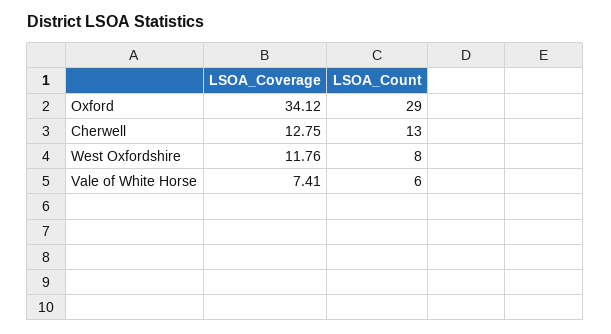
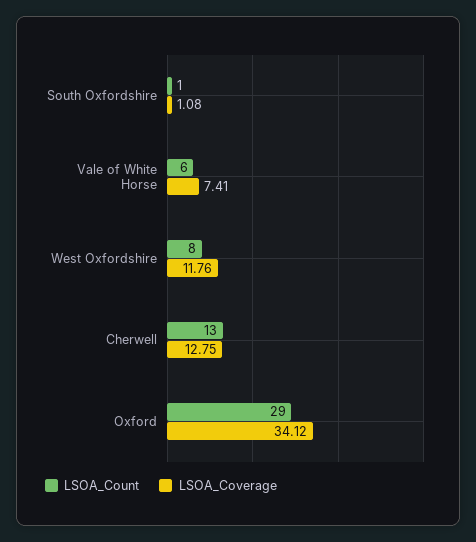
  {
    "LSOA_Coverage": {
      "Oxford": 34.12,
      "Cherwell": 12.75,
      "West Oxfordshire": 11.76,
-     "Vale of White Horse": 7.41
+     "Vale of White Horse": 7.41,
+     "South Oxfordshire": 1.08
    },
    "LSOA_Count": {
      "Oxford": 29,
      "Cherwell": 13,
      "West Oxfordshire": 8,
-     "Vale of White Horse": 6
+     "Vale of White Horse": 6,
+     "South Oxfordshire": 1
    }
  }

